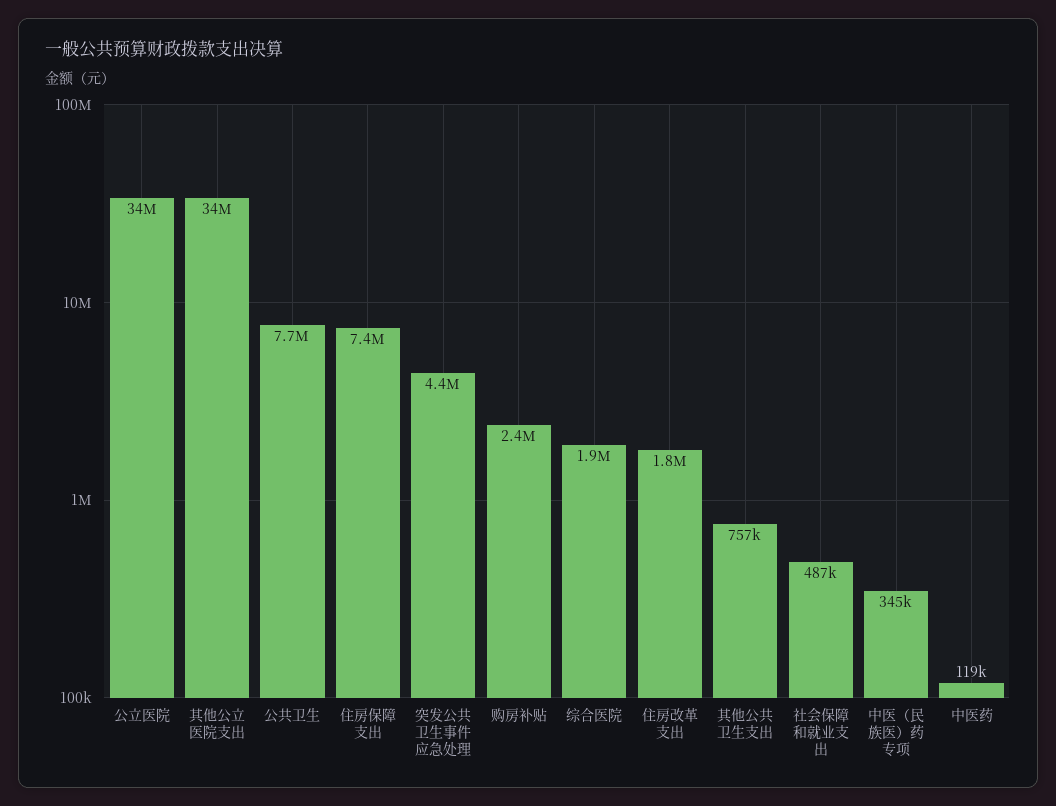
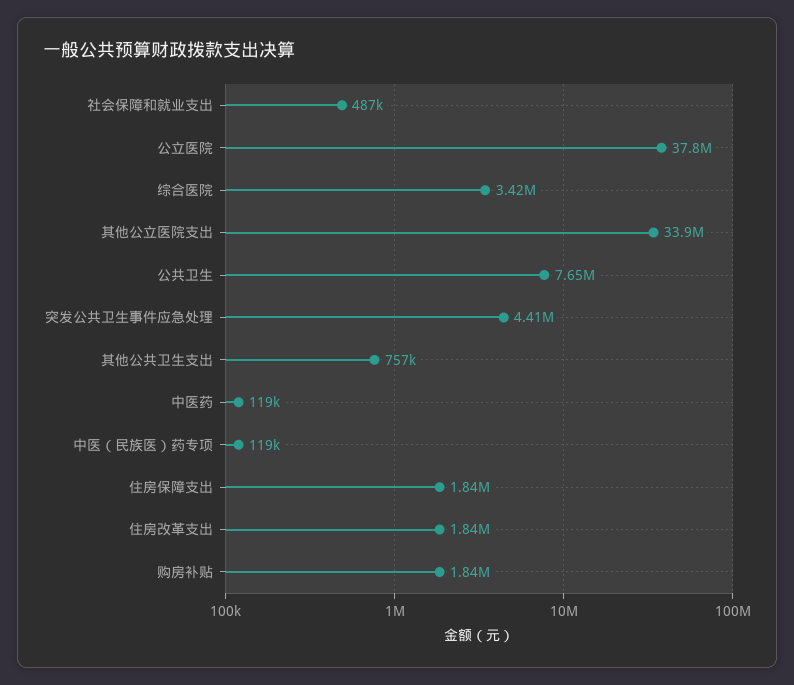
  {
-   "公立医院": 34000000,
+   "公立医院": 37800000,
    "其他公立医院支出": 33900000,
    "公共卫生": 7650000,
-   "住房保障支出": 7400000,
+   "住房保障支出": 1840000,
    "突发公共卫生事件应急处理": 4410000,
-   "购房补贴": 2400000,
+   "购房补贴": 1840000,
-   "综合医院": 1900000,
+   "综合医院": 3420000,
    "住房改革支出": 1840000,
    "其他公共卫生支出": 757000,
    "社会保障和就业支出": 487000,
-   "中医（民族医）药专项": 345000,
+   "中医（民族医）药专项": 119000,
    "中医药": 119000
  }

